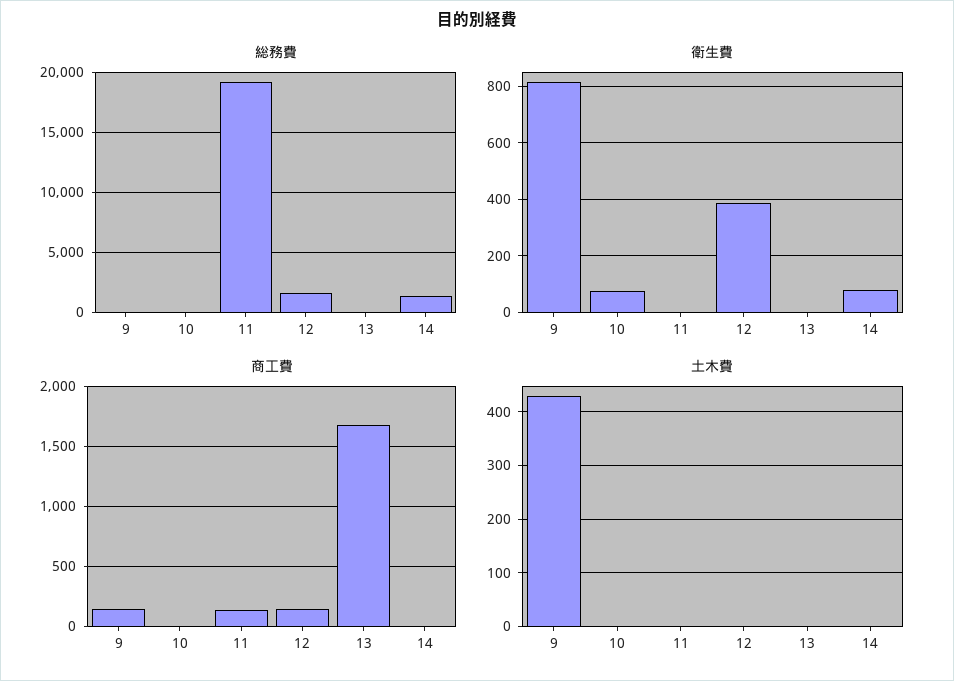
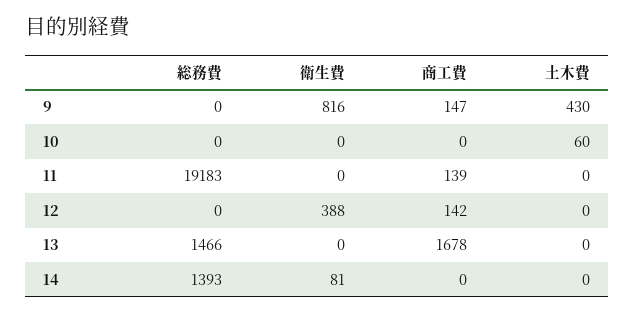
  {
    "総務費": {
      "9": 0,
      "10": 0,
      "11": 19183,
-     "12": 1500,
+     "12": 0,
-     "13": 0,
+     "13": 1466,
      "14": 1393
    },
    "衛生費": {
      "9": 816,
-     "10": 75,
+     "10": 0,
      "11": 0,
      "12": 388,
      "13": 0,
      "14": 81
    },
    "商工費": {
      "9": 147,
      "10": 0,
      "11": 139,
      "12": 142,
      "13": 1678,
      "14": 0
    },
    "土木費": {
      "9": 430,
-     "10": 0,
+     "10": 60,
      "11": 0,
      "12": 0,
      "13": 0,
      "14": 0
    }
  }

